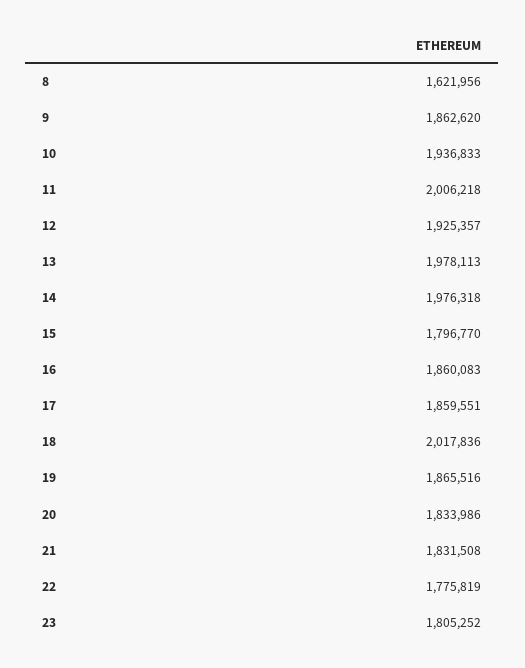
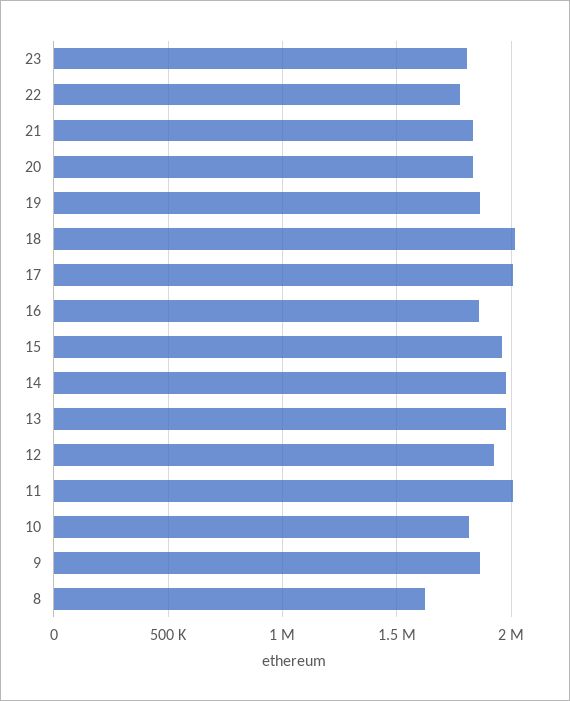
  {
    "8": 1621956,
    "9": 1862620,
-   "10": 1936833,
+   "10": 1800000,
    "11": 2006218,
    "12": 1925357,
    "13": 1978113,
    "14": 1976318,
-   "15": 1796770,
+   "15": 1950000,
    "16": 1860083,
-   "17": 1859551,
+   "17": 2000000,
    "18": 2017836,
    "19": 1865516,
    "20": 1833986,
    "21": 1831508,
    "22": 1775819,
    "23": 1805252
  }

